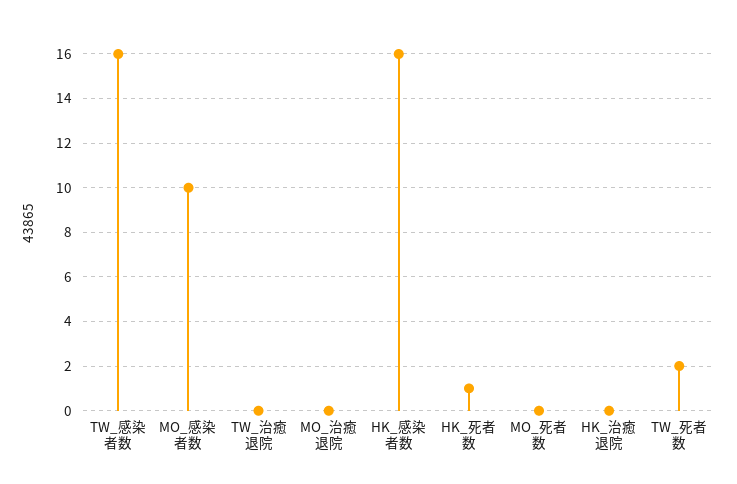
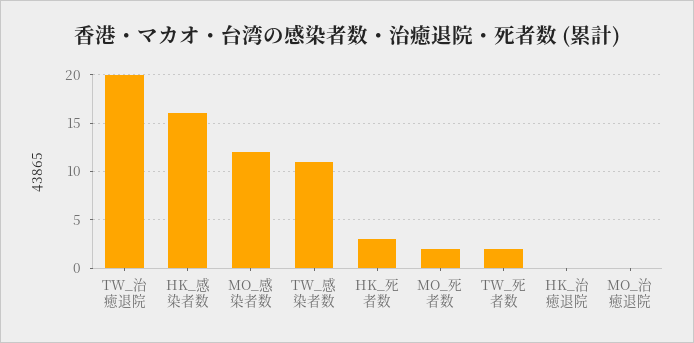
  {
-   "TW_感染者数": 16,
+   "TW_感染者数": 11,
-   "MO_感染者数": 10,
+   "MO_感染者数": 12,
-   "TW_治癒退院": 0,
+   "TW_治癒退院": 20,
    "MO_治癒退院": 0,
    "HK_感染者数": 16,
-   "HK_死者数": 1,
+   "HK_死者数": 3,
-   "MO_死者数": 0,
+   "MO_死者数": 2,
    "HK_治癒退院": 0,
    "TW_死者数": 2
  }

